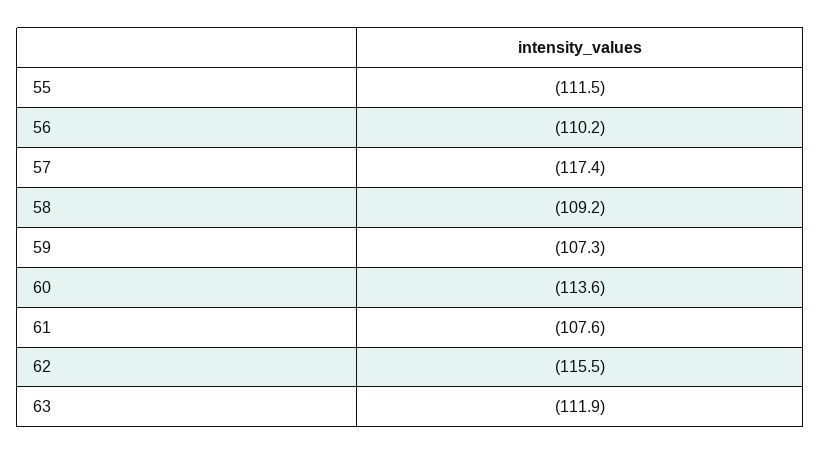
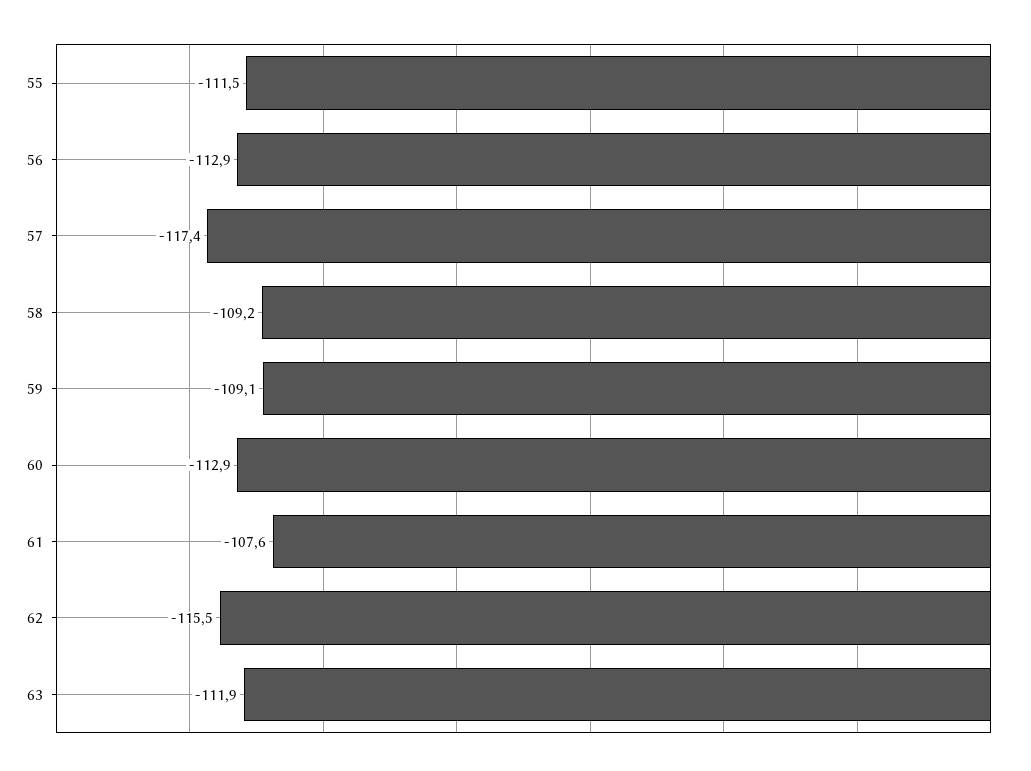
  {
    "55": -111.5,
-   "56": -110.2,
+   "56": -112.9,
    "57": -117.4,
    "58": -109.2,
-   "59": -107.3,
+   "59": -109.1,
-   "60": -113.6,
+   "60": -112.9,
    "61": -107.6,
    "62": -115.5,
    "63": -111.9
  }

